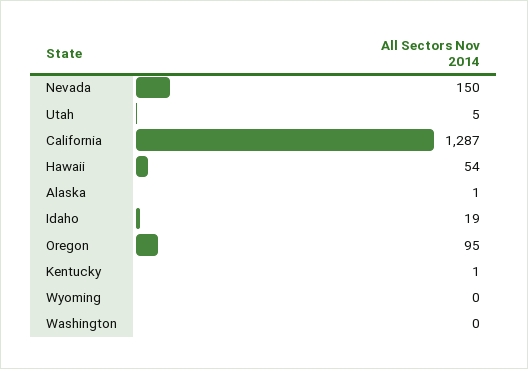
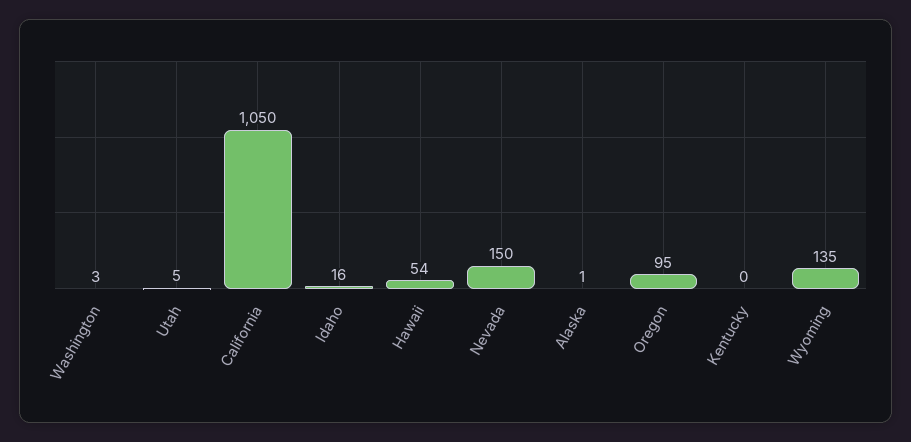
  {
    "Nevada": 150,
    "Utah": 5,
-   "California": 1287,
+   "California": 1050,
    "Hawaii": 54,
    "Alaska": 1,
-   "Idaho": 19,
+   "Idaho": 16,
    "Oregon": 95,
-   "Kentucky": 1,
+   "Kentucky": 0,
-   "Wyoming": 0,
+   "Wyoming": 135,
-   "Washington": 0
+   "Washington": 3
  }

